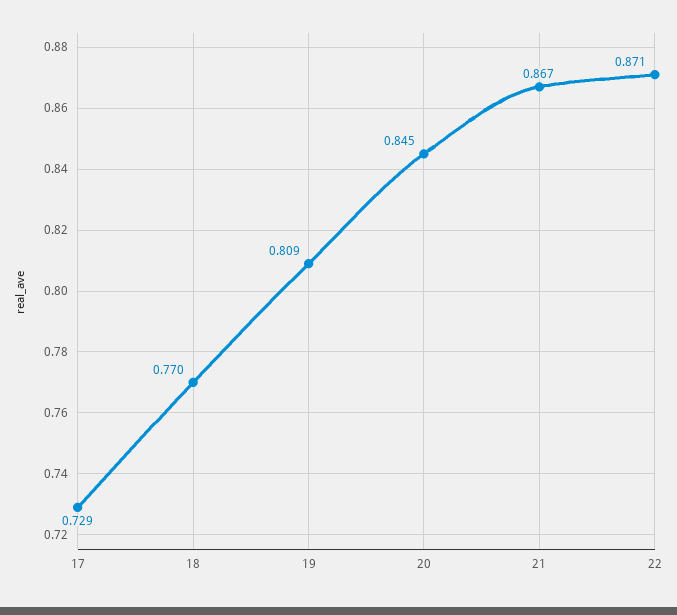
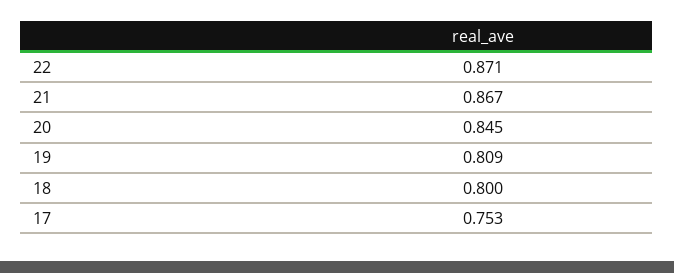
  {
-   "17": 0.729,
+   "17": 0.753,
-   "18": 0.77,
+   "18": 0.8,
    "19": 0.809,
    "20": 0.845,
    "21": 0.867,
    "22": 0.871
  }

